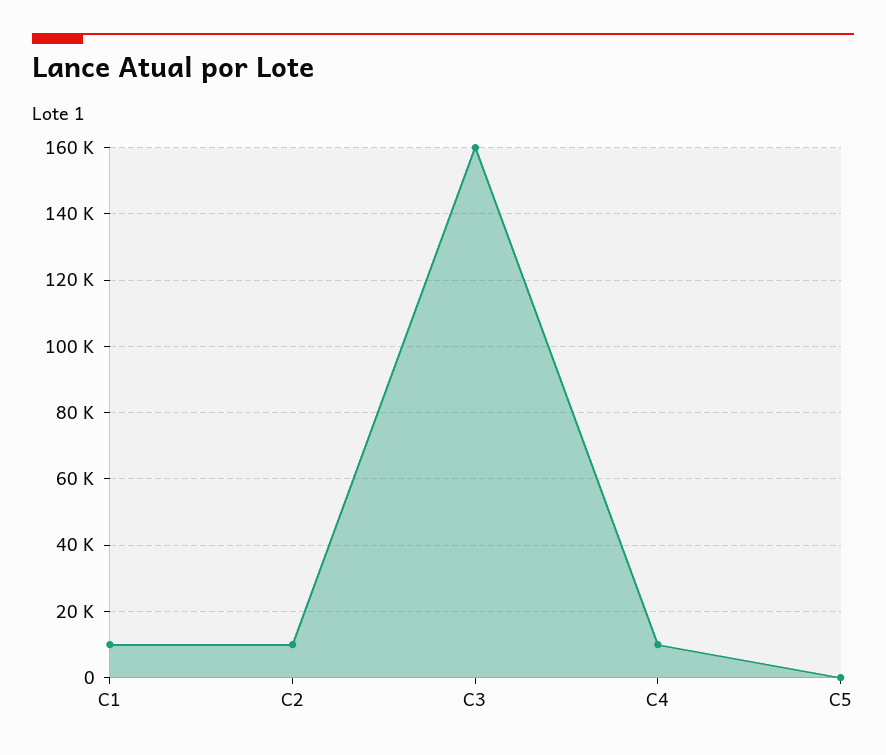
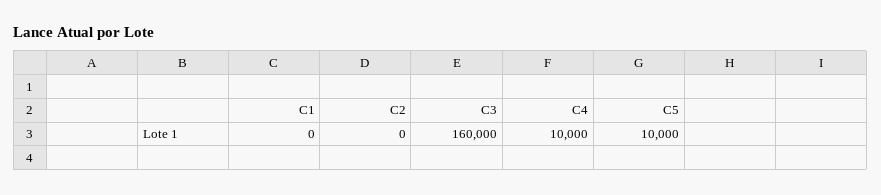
  {
-   "C1": 10000,
+   "C1": 0,
-   "C2": 10000,
+   "C2": 0,
    "C3": 160000,
    "C4": 10000,
-   "C5": 0
+   "C5": 10000
  }

